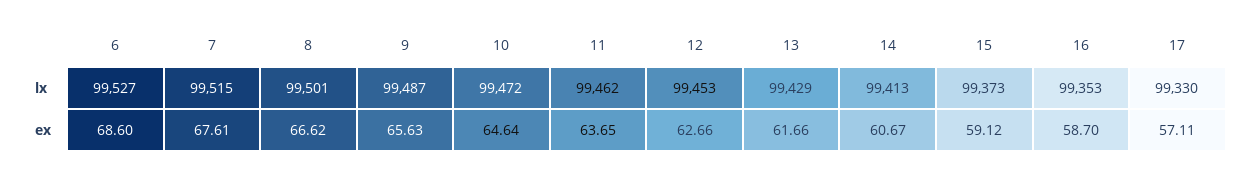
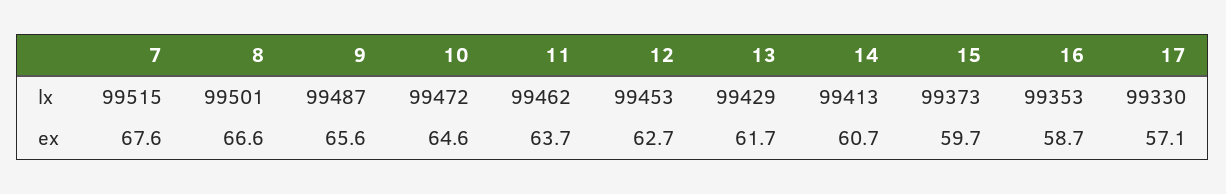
  {
-   "6": {
-     "lx": 99527,
-     "ex": 68.6
-   },
    "7": {
      "lx": 99515,
      "ex": 67.61
    },
    "8": {
      "lx": 99501,
      "ex": 66.62
    },
    "9": {
      "lx": 99487,
      "ex": 65.63
    },
    "10": {
      "lx": 99472,
      "ex": 64.64
    },
    "11": {
      "lx": 99462,
      "ex": 63.65
    },
    "12": {
      "lx": 99453,
      "ex": 62.66
    },
    "13": {
      "lx": 99429,
      "ex": 61.66
    },
    "14": {
      "lx": 99413,
      "ex": 60.67
    },
    "15": {
      "lx": 99373,
-     "ex": 59.12
+     "ex": 59.7
    },
    "16": {
      "lx": 99353,
      "ex": 58.7
    },
    "17": {
      "lx": 99330,
      "ex": 57.11
    }
  }

